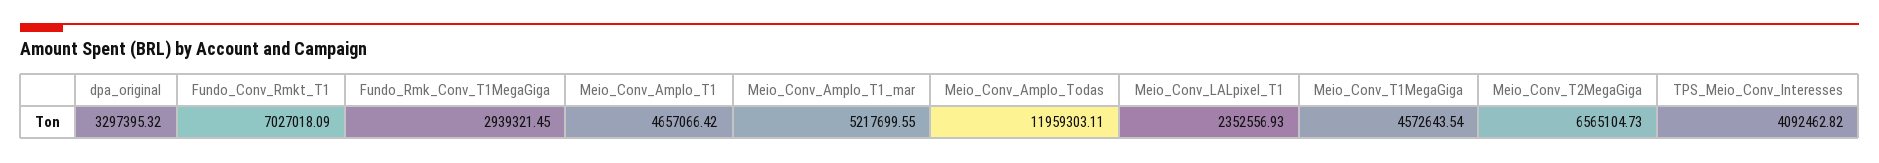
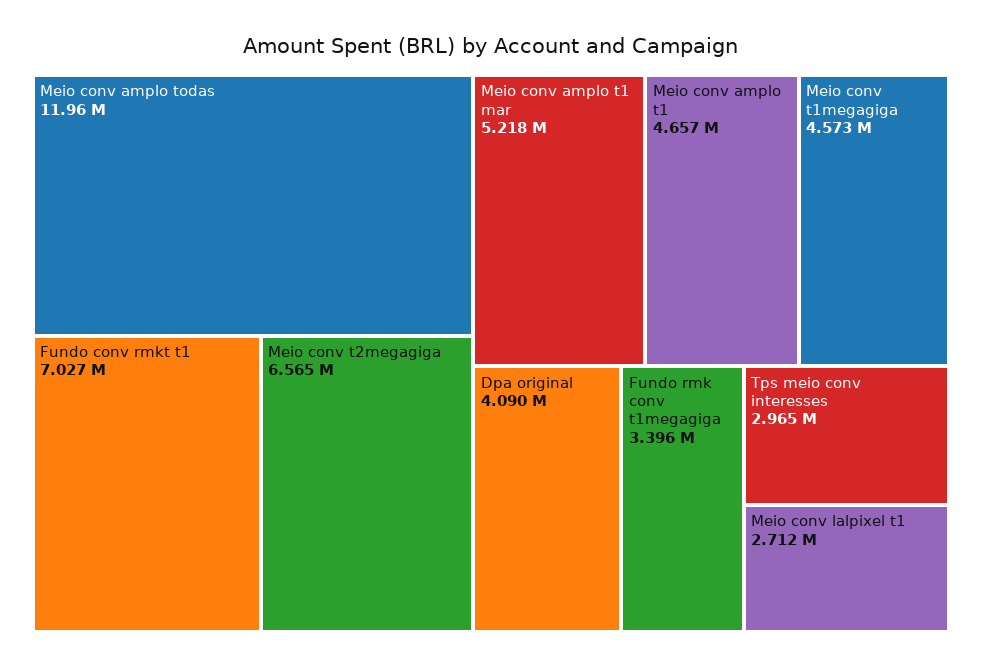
  {
-   "dpa_original": 3297395.32,
+   "dpa_original": 4090000,
    "Fundo_Conv_Rmkt_T1": 7027018.09,
-   "Fundo_Rmk_Conv_T1MegaGiga": 2939321.45,
+   "Fundo_Rmk_Conv_T1MegaGiga": 3396000,
    "Meio_Conv_Amplo_T1": 4657066.42,
    "Meio_Conv_Amplo_T1_mar": 5217699.55,
    "Meio_Conv_Amplo_Todas": 11959303.11,
-   "Meio_Conv_LALpixel_T1": 2352556.93,
+   "Meio_Conv_LALpixel_T1": 2712000,
    "Meio_Conv_T1MegaGiga": 4572643.54,
    "Meio_Conv_T2MegaGiga": 6565104.73,
-   "TPS_Meio_Conv_Interesses": 4092462.82
+   "TPS_Meio_Conv_Interesses": 2965000
  }

